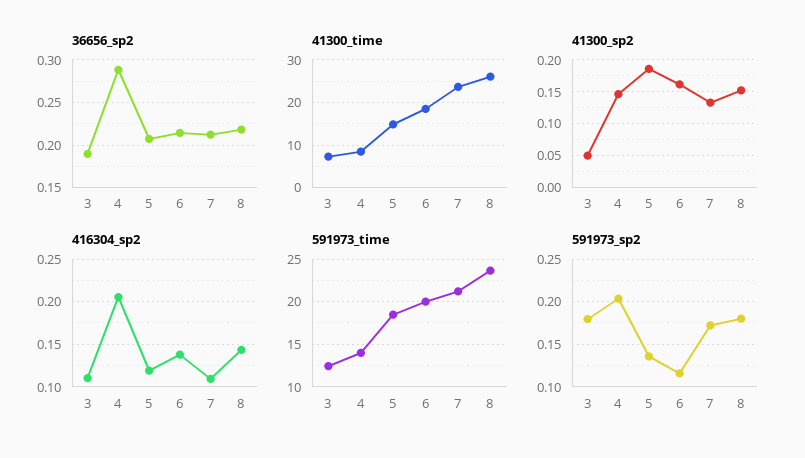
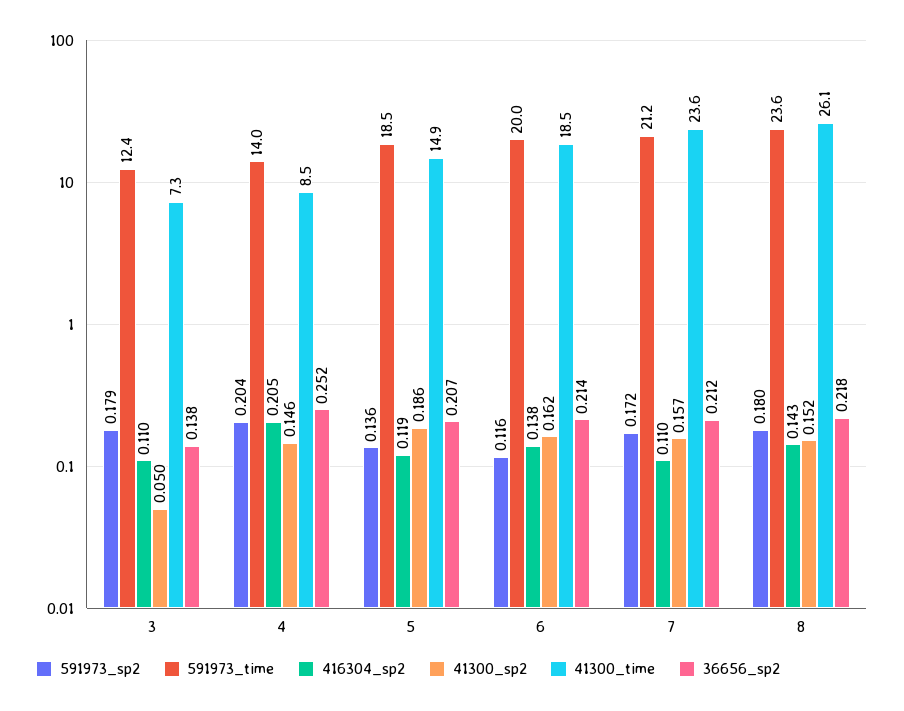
  {
    "36656_sp2": {
-     "3": 0.19,
+     "3": 0.138,
-     "4": 0.29,
+     "4": 0.252,
      "5": 0.207,
      "6": 0.214,
      "7": 0.212,
      "8": 0.218
    },
    "41300_time": {
      "3": 7.3,
      "4": 8.5,
      "5": 14.9,
      "6": 18.5,
      "7": 23.6,
      "8": 26.1
    },
    "41300_sp2": {
      "3": 0.05,
      "4": 0.146,
      "5": 0.186,
      "6": 0.162,
-     "7": 0.13,
+     "7": 0.157,
      "8": 0.152
    },
    "416304_sp2": {
      "3": 0.11,
      "4": 0.205,
      "5": 0.119,
      "6": 0.138,
      "7": 0.11,
      "8": 0.143
    },
    "591973_time": {
      "3": 12.4,
      "4": 14,
      "5": 18.5,
      "6": 20,
      "7": 21.2,
      "8": 23.6
    },
    "591973_sp2": {
      "3": 0.179,
      "4": 0.204,
      "5": 0.136,
      "6": 0.116,
      "7": 0.172,
      "8": 0.18
    }
  }

